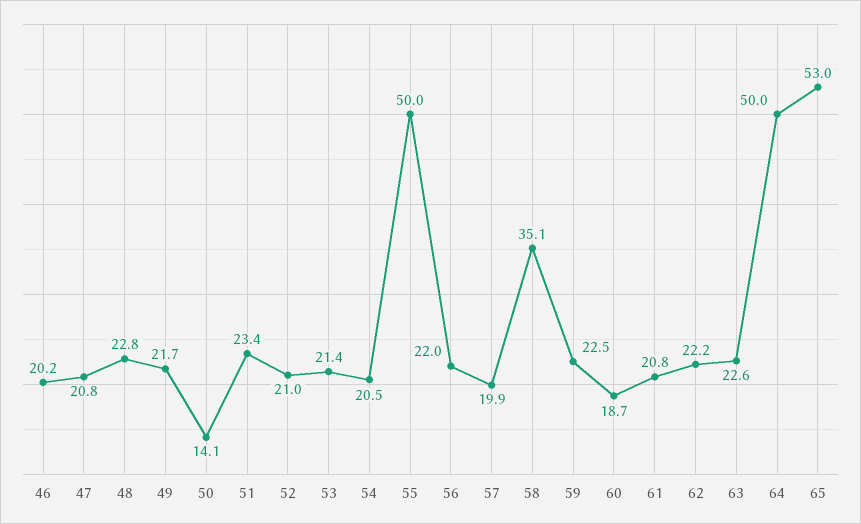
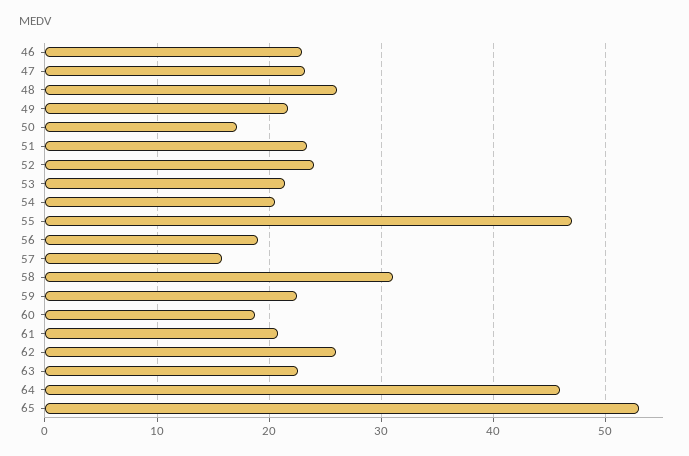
  {
-   "46": 20.2,
+   "46": 23,
-   "47": 20.8,
+   "47": 23,
-   "48": 22.8,
+   "48": 26,
    "49": 21.7,
-   "50": 14.1,
+   "50": 17,
    "51": 23.4,
-   "52": 21,
+   "52": 24,
    "53": 21.4,
    "54": 20.5,
-   "55": 50,
+   "55": 47,
-   "56": 22,
+   "56": 19,
-   "57": 19.9,
+   "57": 16,
-   "58": 35.1,
+   "58": 31,
    "59": 22.5,
    "60": 18.7,
    "61": 20.8,
-   "62": 22.2,
+   "62": 26,
    "63": 22.6,
-   "64": 50,
+   "64": 46,
    "65": 53
  }

